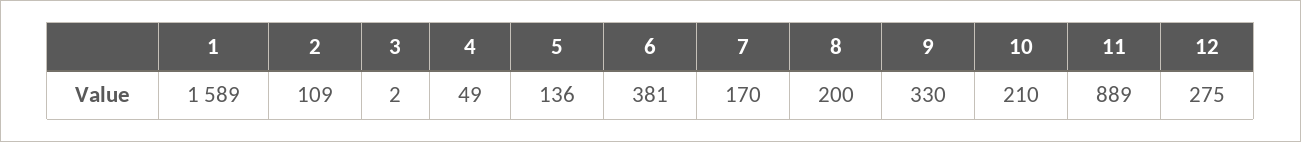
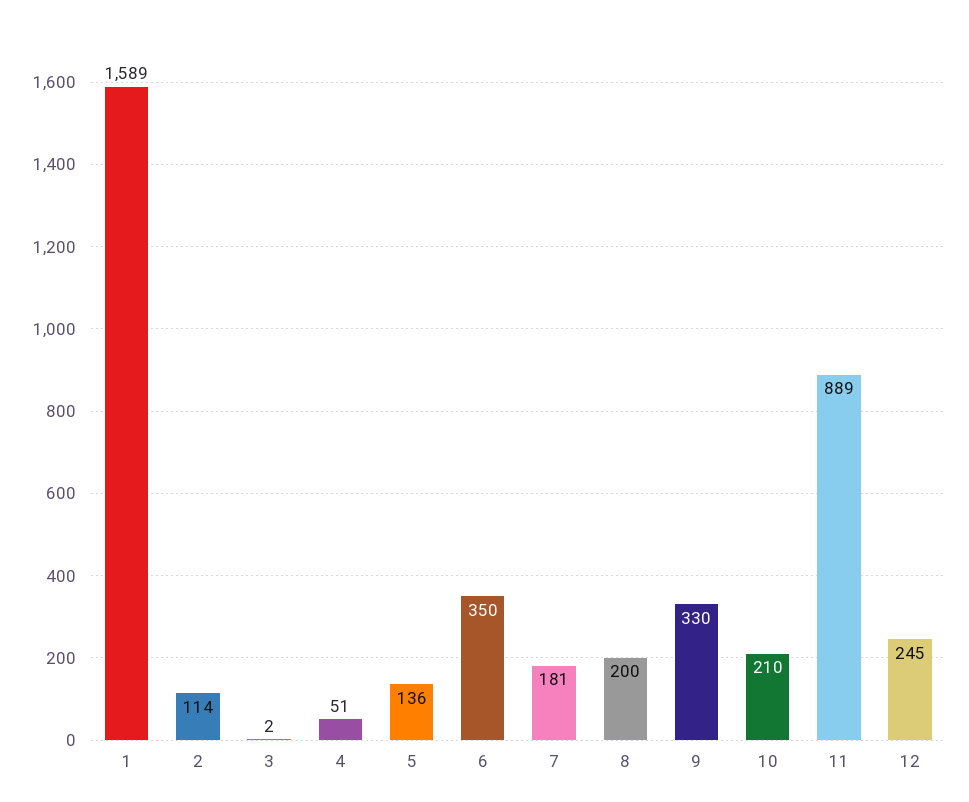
  {
    "1": 1589,
-   "2": 109,
+   "2": 114,
    "3": 2,
-   "4": 49,
+   "4": 51,
    "5": 136,
-   "6": 381,
+   "6": 350,
-   "7": 170,
+   "7": 181,
    "8": 200,
    "9": 330,
    "10": 210,
    "11": 889,
-   "12": 275
+   "12": 245
  }

